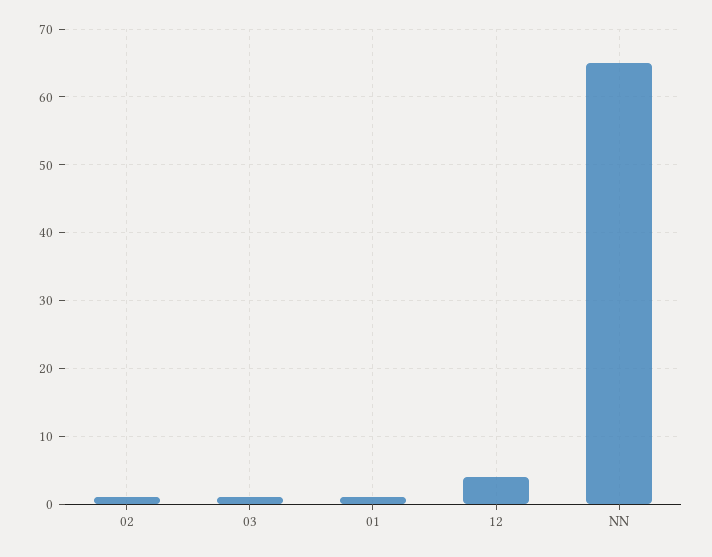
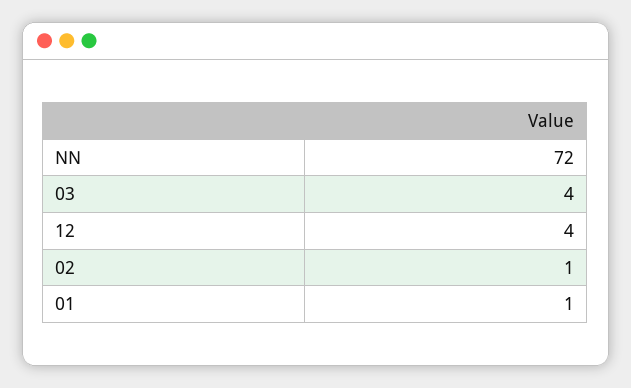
  {
    "02": 1,
-   "03": 1,
+   "03": 4,
    "01": 1,
    "12": 4,
-   "NN": 65
+   "NN": 72
  }

